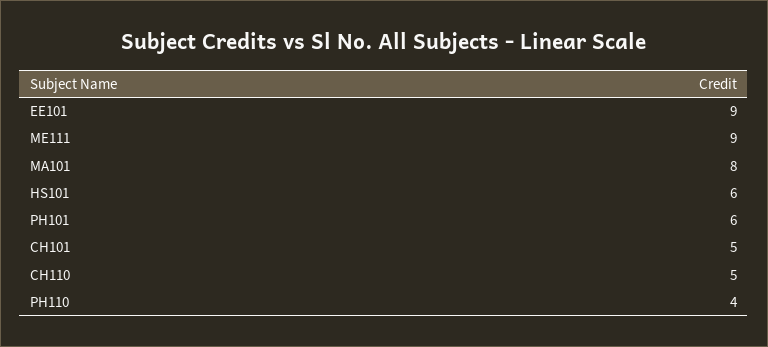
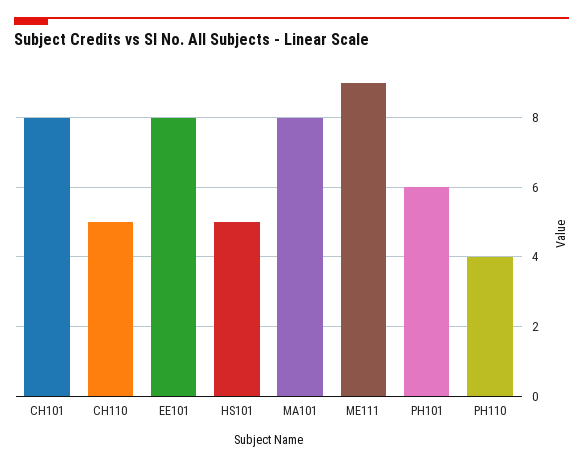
  {
-   "EE101": 9,
+   "EE101": 8,
    "ME111": 9,
    "MA101": 8,
-   "HS101": 6,
+   "HS101": 5,
    "PH101": 6,
-   "CH101": 5,
+   "CH101": 8,
    "CH110": 5,
    "PH110": 4
  }

